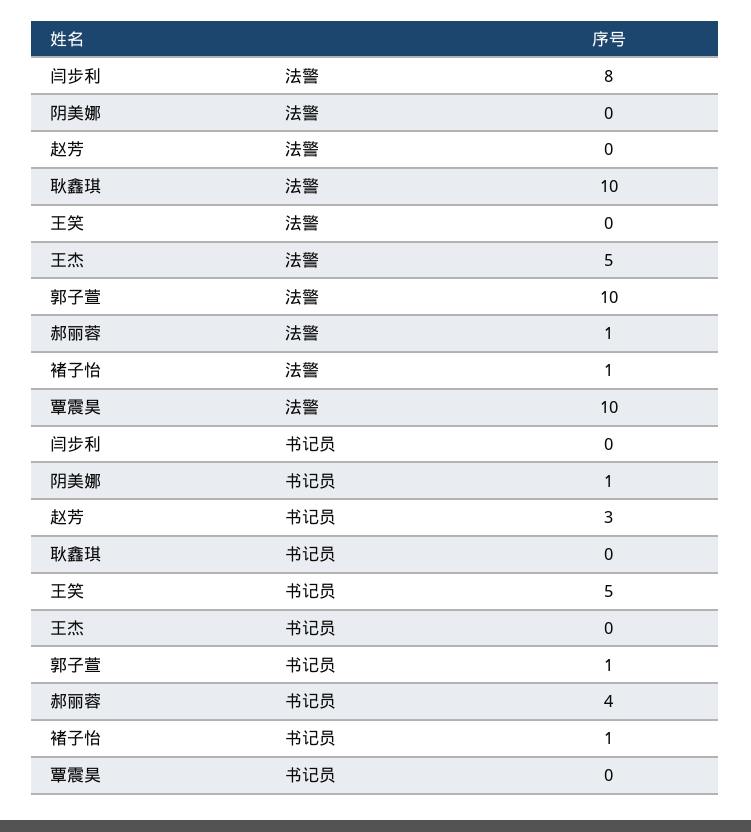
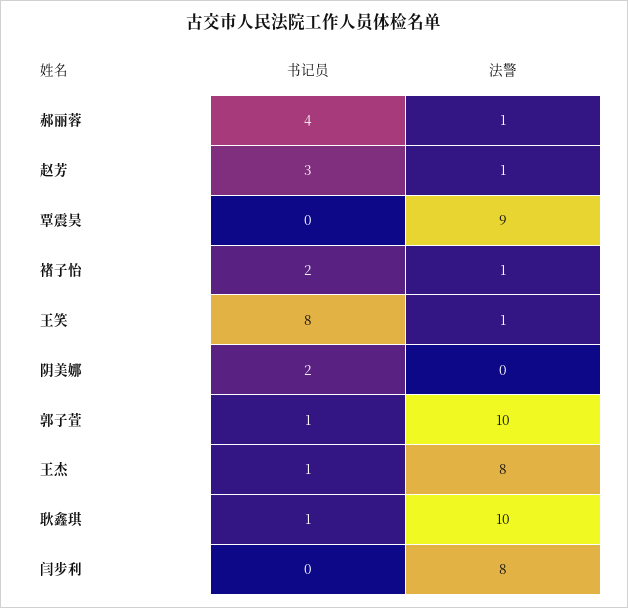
  {
    "闫步利": {
      "法警": 8,
      "书记员": 0
    },
    "阴美娜": {
      "法警": 0,
-     "书记员": 1
+     "书记员": 2
    },
    "赵芳": {
-     "法警": 0,
+     "法警": 1,
      "书记员": 3
    },
    "耿鑫琪": {
      "法警": 10,
-     "书记员": 0
+     "书记员": 1
    },
    "王笑": {
-     "法警": 0,
+     "法警": 1,
-     "书记员": 5
+     "书记员": 8
    },
    "王杰": {
-     "法警": 5,
+     "法警": 8,
-     "书记员": 0
+     "书记员": 1
    },
    "郭子萱": {
      "法警": 10,
      "书记员": 1
    },
    "郝丽蓉": {
      "法警": 1,
      "书记员": 4
    },
    "褚子怡": {
      "法警": 1,
-     "书记员": 1
+     "书记员": 2
    },
    "覃震昊": {
-     "法警": 10,
+     "法警": 9,
      "书记员": 0
    }
  }

